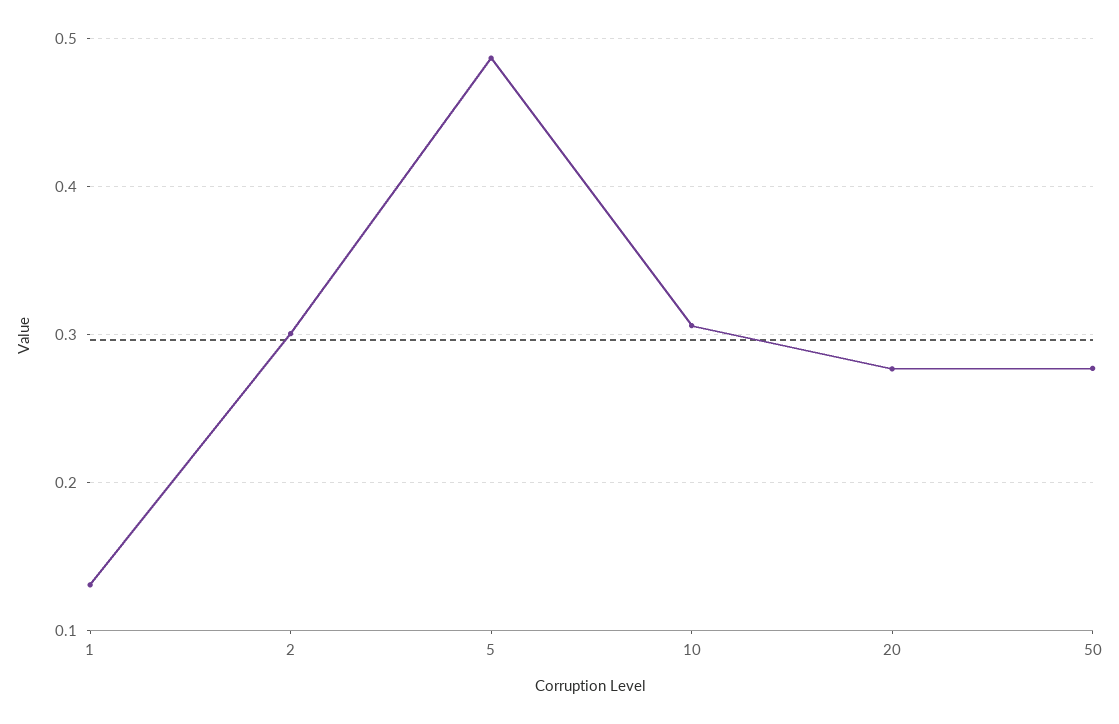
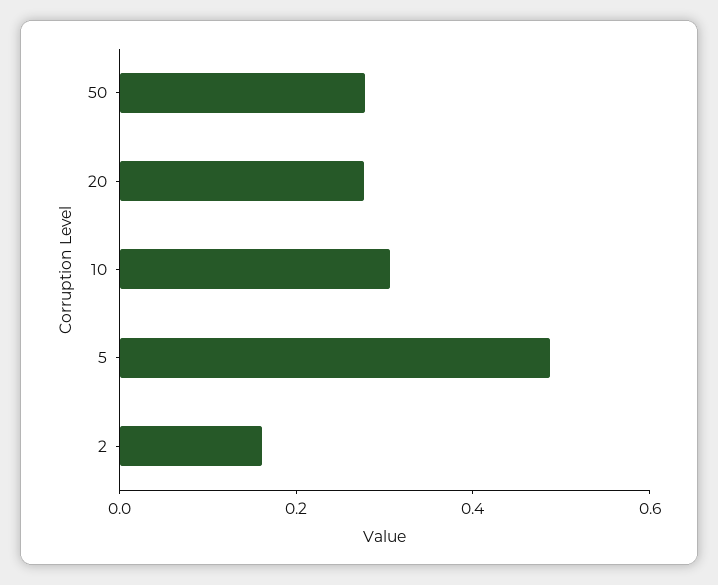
  {
-   "1": 0.13,
-   "2": 0.3,
+   "2": 0.15,
    "5": 0.49,
    "10": 0.31,
    "20": 0.28,
    "50": 0.28
  }

